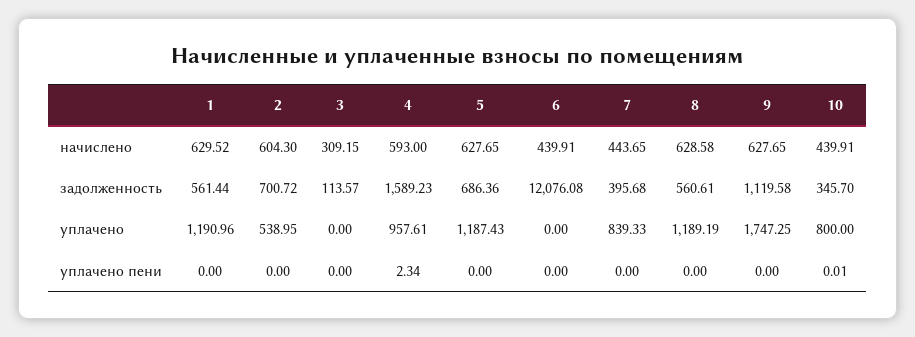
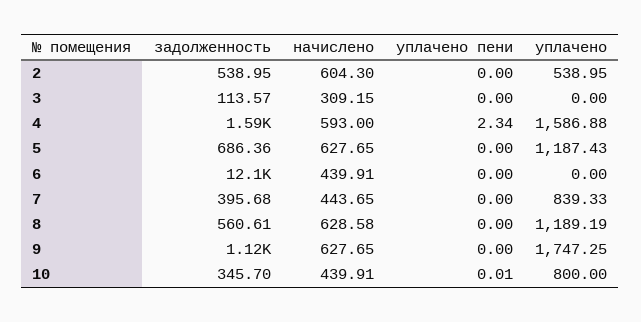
  {
-   "1": {
-     "начислено": 629.52,
-     "задолженность": 561.44,
-     "уплачено": 1190.96,
-     "уплачено пени": 0
-   },
    "2": {
      "начислено": 604.3,
-     "задолженность": 700.72,
+     "задолженность": 538.95,
      "уплачено": 538.95,
      "уплачено пени": 0
    },
    "3": {
      "начислено": 309.15,
      "задолженность": 113.57,
      "уплачено": 0,
      "уплачено пени": 0
    },
    "4": {
      "начислено": 593,
      "задолженность": 1589.23,
-     "уплачено": 957.61,
+     "уплачено": 1586.88,
      "уплачено пени": 2.34
    },
    "5": {
      "начислено": 627.65,
      "задолженность": 686.36,
      "уплачено": 1187.43,
      "уплачено пени": 0
    },
    "6": {
      "начислено": 439.91,
      "задолженность": 12076.08,
      "уплачено": 0,
      "уплачено пени": 0
    },
    "7": {
      "начислено": 443.65,
      "задолженность": 395.68,
      "уплачено": 839.33,
      "уплачено пени": 0
    },
    "8": {
      "начислено": 628.58,
      "задолженность": 560.61,
      "уплачено": 1189.19,
      "уплачено пени": 0
    },
    "9": {
      "начислено": 627.65,
      "задолженность": 1119.58,
      "уплачено": 1747.25,
      "уплачено пени": 0
    },
    "10": {
      "начислено": 439.91,
      "задолженность": 345.7,
      "уплачено": 800,
      "уплачено пени": 0.01
    }
  }

